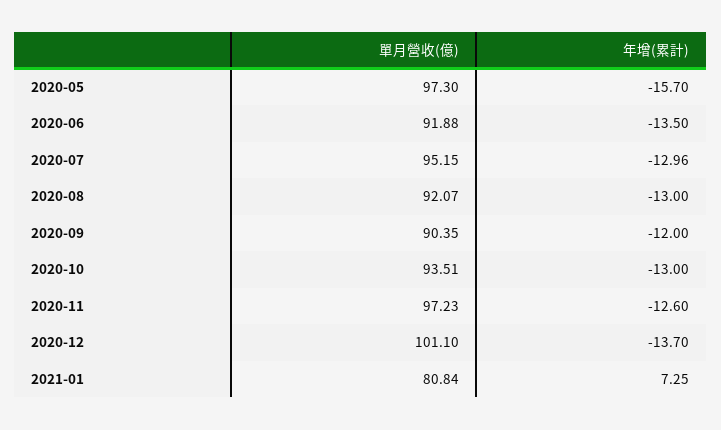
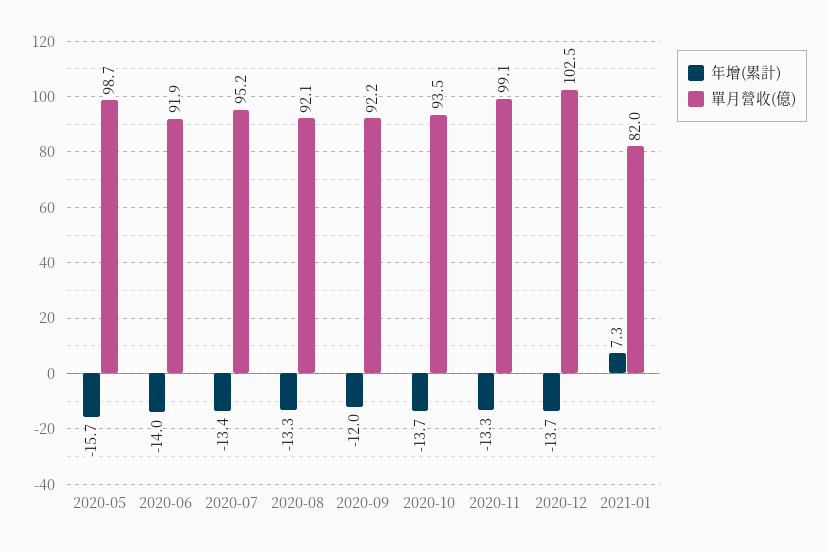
  {
    "單月營收(億)": {
-     "2020-05": 97.3,
+     "2020-05": 98.7,
      "2020-06": 91.88,
      "2020-07": 95.15,
      "2020-08": 92.07,
-     "2020-09": 90.35,
+     "2020-09": 92.2,
      "2020-10": 93.51,
-     "2020-11": 97.23,
+     "2020-11": 99.1,
-     "2020-12": 101.1,
+     "2020-12": 102.5,
-     "2021-01": 80.84
+     "2021-01": 82
    },
    "年增(累計)": {
      "2020-05": -15.7,
-     "2020-06": -13.5,
+     "2020-06": -14,
-     "2020-07": -12.96,
+     "2020-07": -13.4,
-     "2020-08": -13,
+     "2020-08": -13.3,
      "2020-09": -12,
-     "2020-10": -13,
+     "2020-10": -13.7,
-     "2020-11": -12.6,
+     "2020-11": -13.3,
      "2020-12": -13.7,
      "2021-01": 7.25
    }
  }

